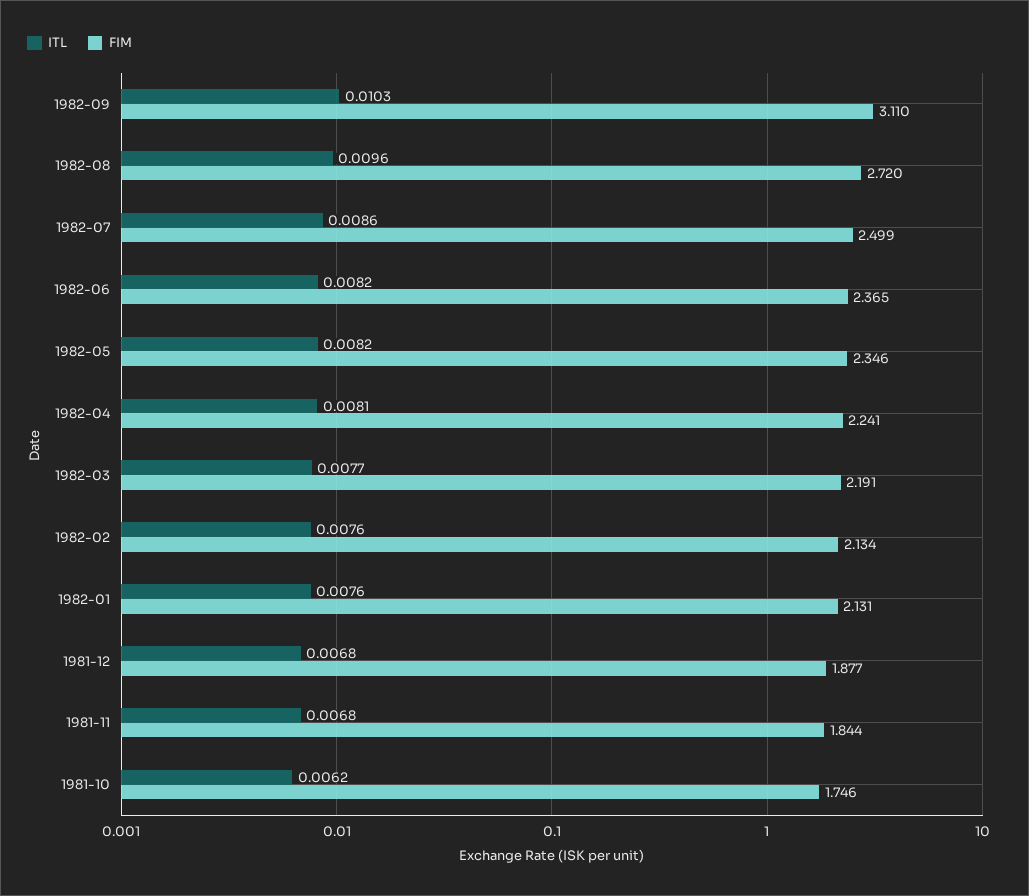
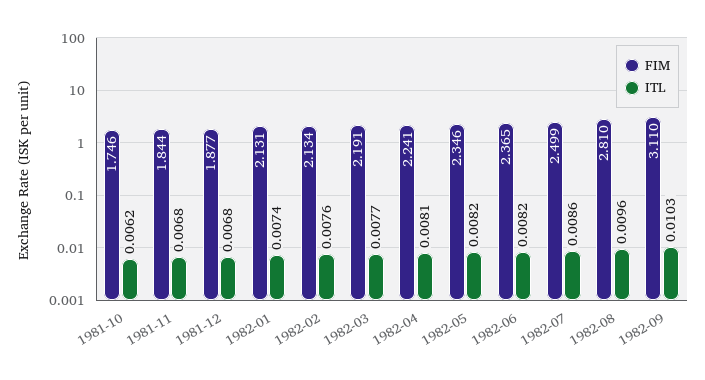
  {
    "ITL": {
      "1982-09": 0.0103,
      "1982-08": 0.0096,
      "1982-07": 0.0086,
      "1982-06": 0.0082,
      "1982-05": 0.0082,
      "1982-04": 0.0081,
      "1982-03": 0.0077,
      "1982-02": 0.0076,
-     "1982-01": 0.0076,
+     "1982-01": 0.0074,
      "1981-12": 0.0068,
      "1981-11": 0.0068,
      "1981-10": 0.0062
    },
    "FIM": {
      "1982-09": 3.11,
-     "1982-08": 2.72,
+     "1982-08": 2.81,
      "1982-07": 2.499,
      "1982-06": 2.365,
      "1982-05": 2.346,
      "1982-04": 2.241,
      "1982-03": 2.191,
      "1982-02": 2.134,
      "1982-01": 2.131,
      "1981-12": 1.877,
      "1981-11": 1.844,
      "1981-10": 1.746
    }
  }

